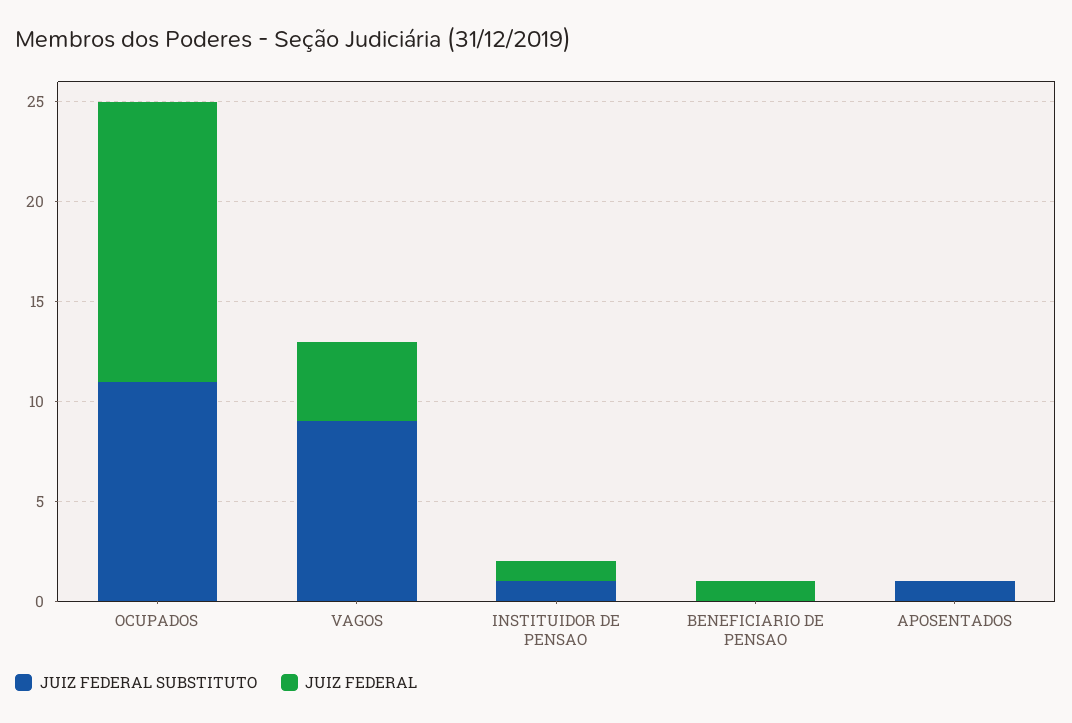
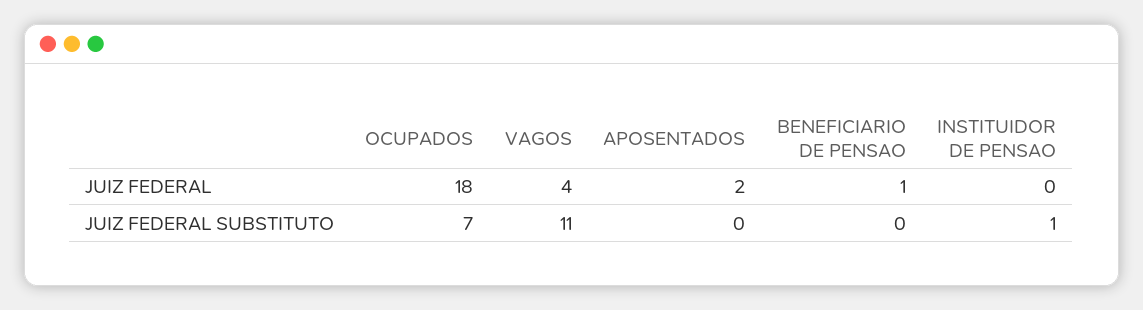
  {
    "JUIZ FEDERAL SUBSTITUTO": {
-     "OCUPADOS": 11,
+     "OCUPADOS": 7,
-     "VAGOS": 9,
+     "VAGOS": 11,
      "INSTITUIDOR DE PENSAO": 1,
      "BENEFICIARIO DE PENSAO": 0,
-     "APOSENTADOS": 1
+     "APOSENTADOS": 0
    },
    "JUIZ FEDERAL": {
-     "OCUPADOS": 14,
+     "OCUPADOS": 18,
      "VAGOS": 4,
-     "INSTITUIDOR DE PENSAO": 1,
+     "INSTITUIDOR DE PENSAO": 0,
      "BENEFICIARIO DE PENSAO": 1,
-     "APOSENTADOS": 0
+     "APOSENTADOS": 2
    }
  }

